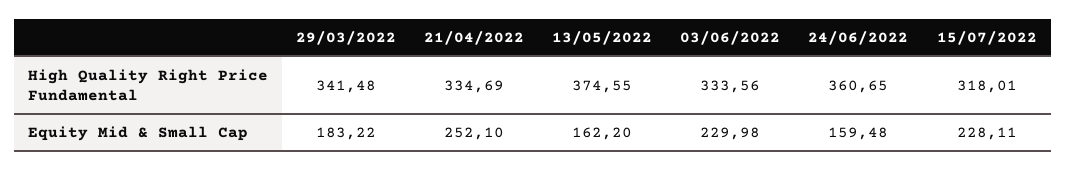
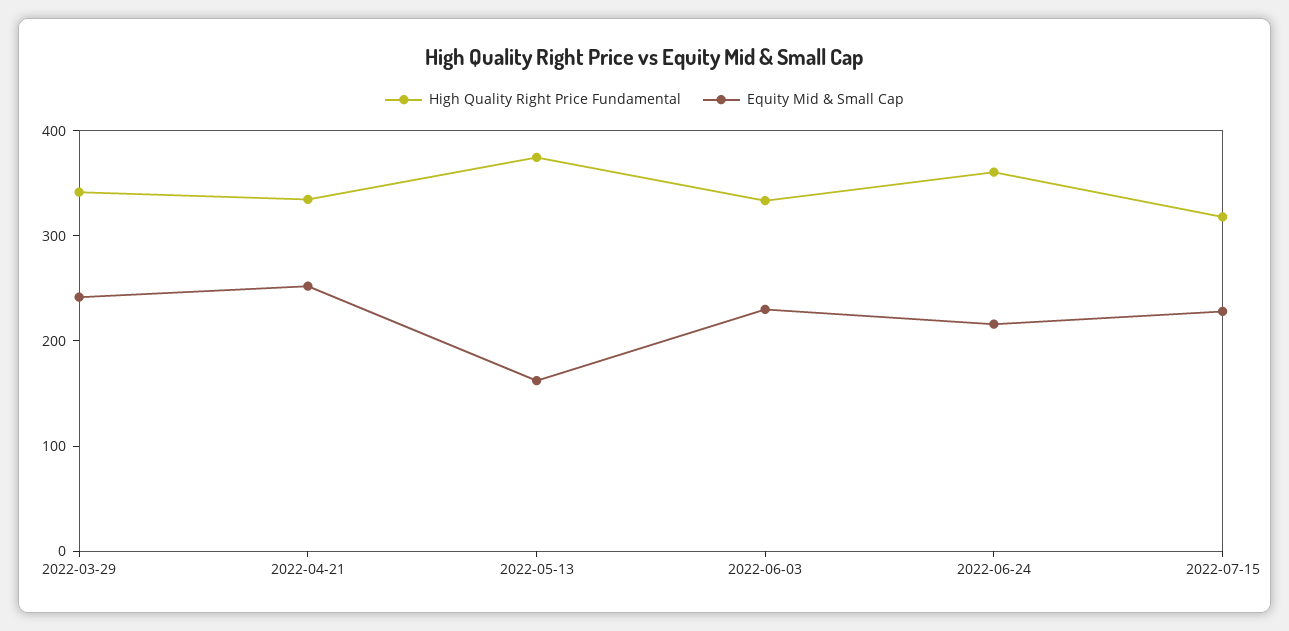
  {
    "High Quality Right Price Fundamental": {
      "29/03/2022": 341.48,
      "21/04/2022": 334.69,
      "13/05/2022": 374.55,
      "03/06/2022": 333.56,
      "24/06/2022": 360.65,
      "15/07/2022": 318.01
    },
    "Equity Mid & Small Cap": {
-     "29/03/2022": 183.22,
+     "29/03/2022": 240,
      "21/04/2022": 252.1,
      "13/05/2022": 162.2,
      "03/06/2022": 229.98,
-     "24/06/2022": 159.48,
+     "24/06/2022": 220,
      "15/07/2022": 228.11
    }
  }

